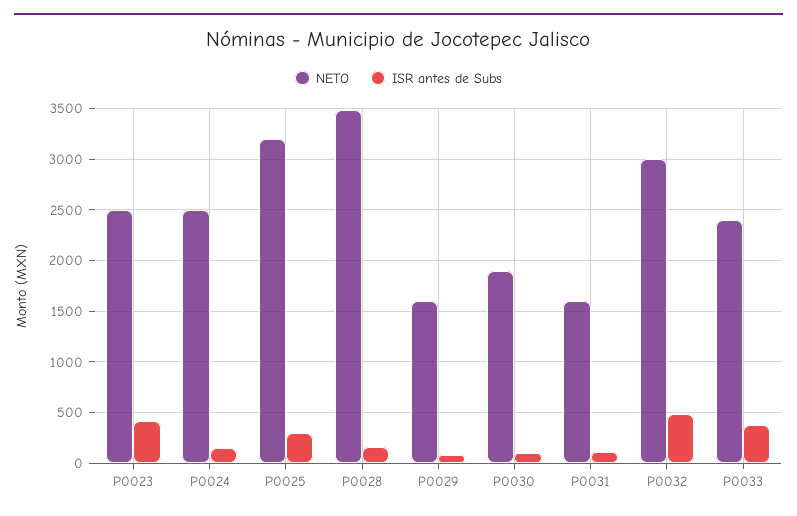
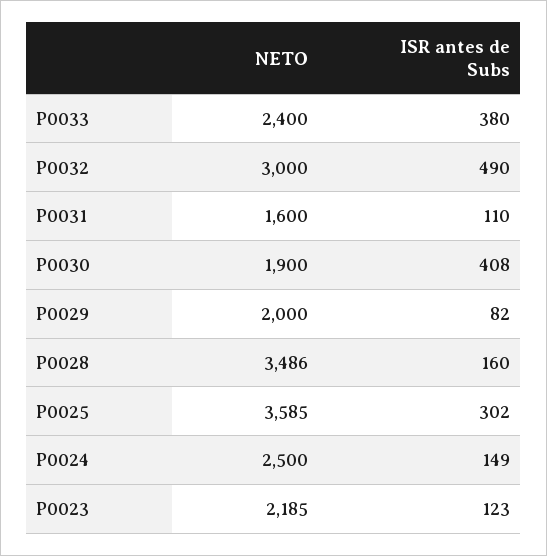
  {
    "NETO": {
-     "P0023": 2500,
+     "P0023": 2185,
      "P0024": 2500,
-     "P0025": 3200,
+     "P0025": 3585,
      "P0028": 3486,
-     "P0029": 1600,
+     "P0029": 2000,
      "P0030": 1900,
      "P0031": 1600,
      "P0032": 3000,
      "P0033": 2400
    },
    "ISR antes de Subs": {
-     "P0023": 400,
+     "P0023": 123,
      "P0024": 149,
      "P0025": 302,
      "P0028": 160,
      "P0029": 82,
-     "P0030": 100,
+     "P0030": 408,
      "P0031": 110,
      "P0032": 490,
      "P0033": 380
    }
  }

